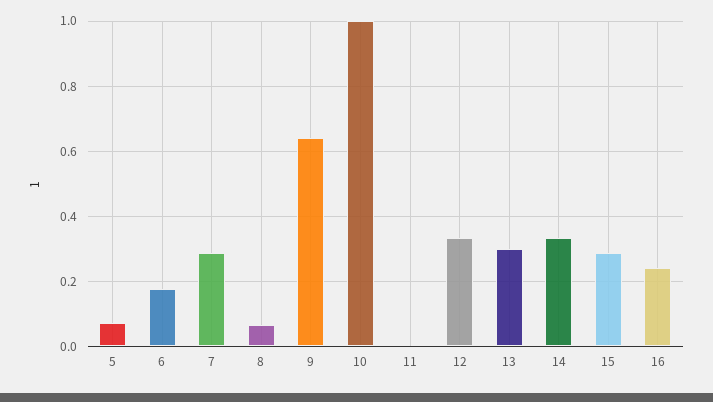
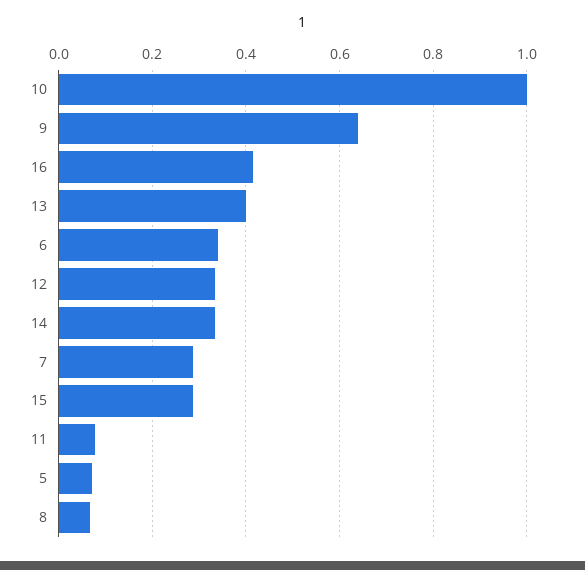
  {
    "5": 0.08,
-   "6": 0.18,
+   "6": 0.34,
    "7": 0.28,
    "8": 0.06,
    "9": 0.64,
    "10": 1,
-   "11": 0,
+   "11": 0.08,
    "12": 0.34,
-   "13": 0.3,
+   "13": 0.4,
    "14": 0.34,
    "15": 0.28,
-   "16": 0.24
+   "16": 0.42
  }

